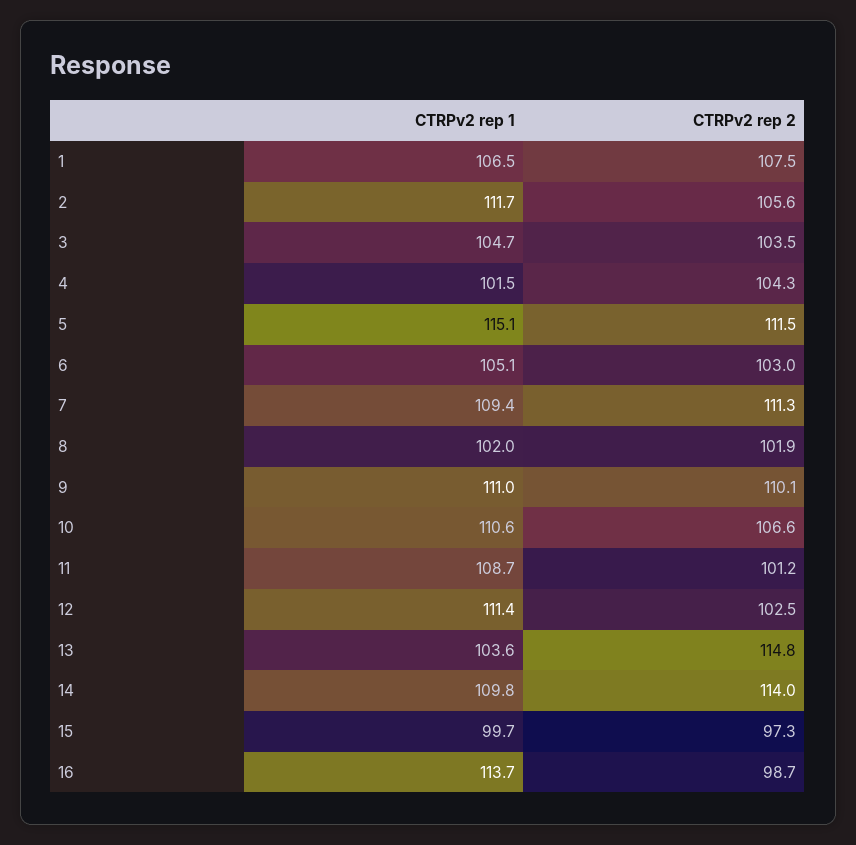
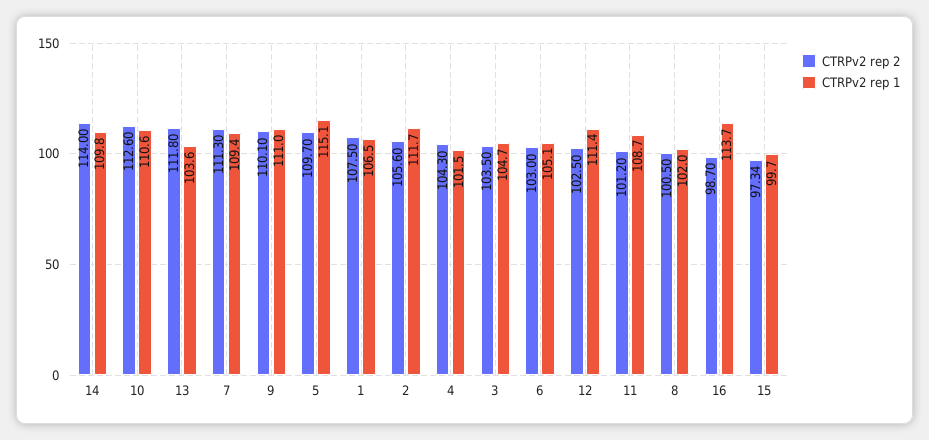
  {
    "CTRPv2 rep 1": {
      "1": 106.5,
      "2": 111.7,
      "3": 104.7,
      "4": 101.5,
      "5": 115.1,
      "6": 105.1,
      "7": 109.4,
      "8": 102,
      "9": 111,
      "10": 110.6,
      "11": 108.7,
      "12": 111.4,
      "13": 103.6,
      "14": 109.8,
      "15": 99.7,
      "16": 113.7
    },
    "CTRPv2 rep 2": {
      "1": 107.5,
      "2": 105.6,
      "3": 103.5,
      "4": 104.3,
-     "5": 111.5,
+     "5": 109.7,
      "6": 103,
      "7": 111.3,
-     "8": 101.9,
+     "8": 100.5,
      "9": 110.1,
-     "10": 106.6,
+     "10": 112.6,
      "11": 101.2,
      "12": 102.5,
-     "13": 114.8,
+     "13": 111.8,
      "14": 114,
      "15": 97.34,
      "16": 98.7
    }
  }

